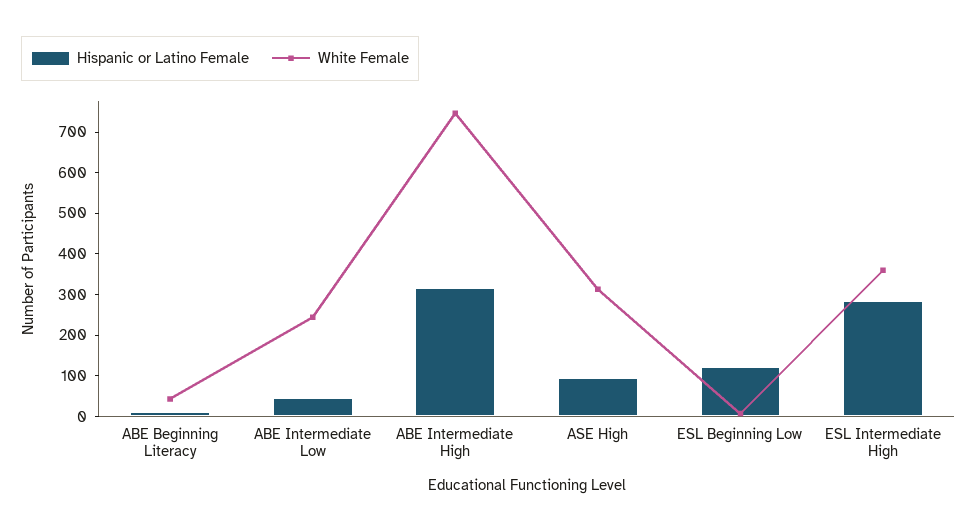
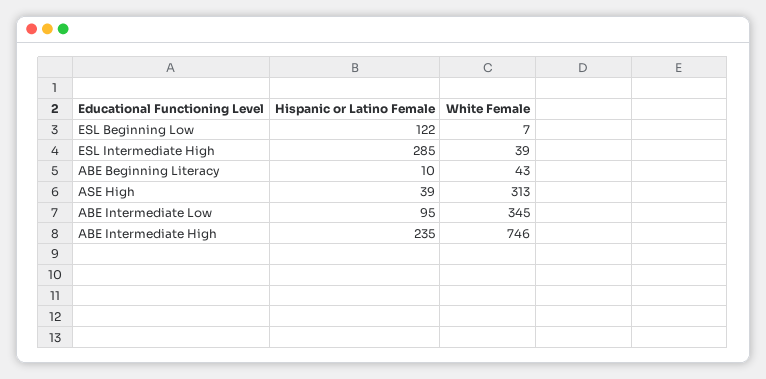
  {
    "Hispanic or Latino Female": {
      "ABE Beginning Literacy": 10,
-     "ABE Intermediate Low": 40,
+     "ABE Intermediate Low": 95,
-     "ABE Intermediate High": 320,
+     "ABE Intermediate High": 235,
-     "ASE High": 100,
+     "ASE High": 39,
      "ESL Beginning Low": 122,
      "ESL Intermediate High": 285
    },
    "White Female": {
      "ABE Beginning Literacy": 43,
-     "ABE Intermediate Low": 240,
+     "ABE Intermediate Low": 345,
      "ABE Intermediate High": 746,
      "ASE High": 313,
      "ESL Beginning Low": 7,
-     "ESL Intermediate High": 360
+     "ESL Intermediate High": 39
    }
  }

